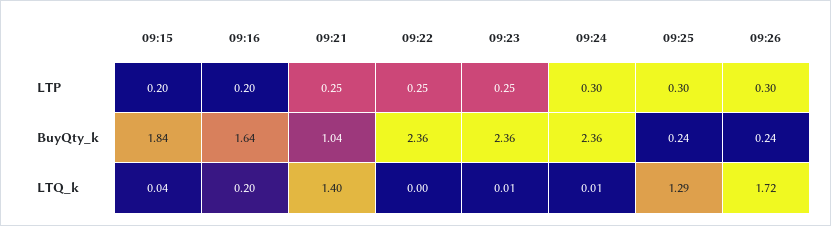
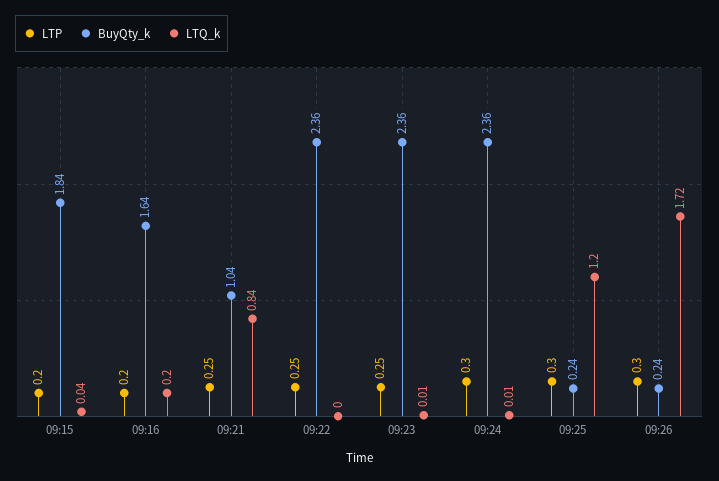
  {
    "LTP": {
      "09:15": 0.2,
      "09:16": 0.2,
      "09:21": 0.25,
      "09:22": 0.25,
      "09:23": 0.25,
      "09:24": 0.3,
      "09:25": 0.3,
      "09:26": 0.3
    },
    "BuyQty_k": {
      "09:15": 1.84,
      "09:16": 1.64,
      "09:21": 1.04,
      "09:22": 2.36,
      "09:23": 2.36,
      "09:24": 2.36,
      "09:25": 0.24,
      "09:26": 0.24
    },
    "LTQ_k": {
      "09:15": 0.04,
      "09:16": 0.2,
-     "09:21": 1.4,
+     "09:21": 0.84,
      "09:22": 0,
      "09:23": 0.01,
      "09:24": 0.01,
-     "09:25": 1.29,
+     "09:25": 1.2,
      "09:26": 1.72
    }
  }

